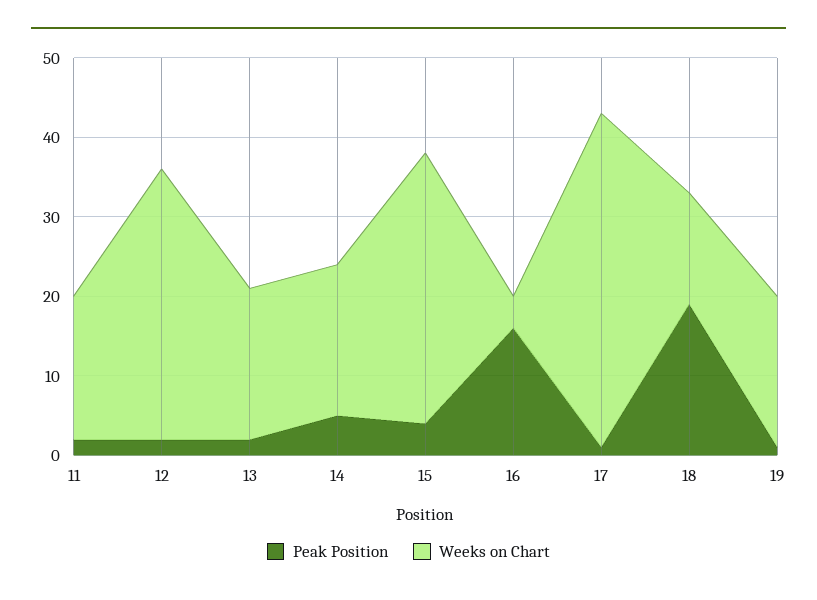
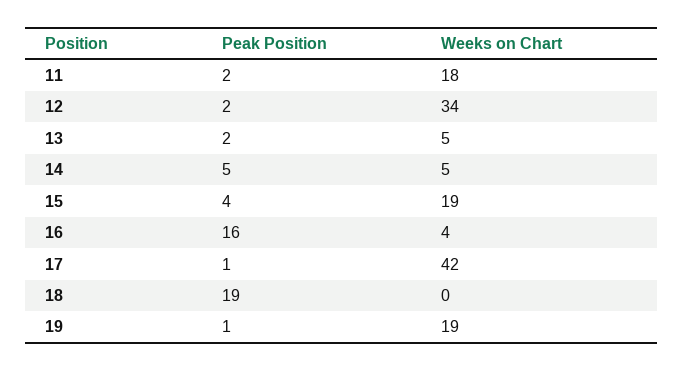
  {
    "Peak Position": {
      "11": 2,
      "12": 2,
      "13": 2,
      "14": 5,
      "15": 4,
      "16": 16,
      "17": 1,
      "18": 19,
      "19": 1
    },
    "Weeks on Chart": {
      "11": 18,
      "12": 34,
-     "13": 20,
+     "13": 5,
-     "14": 20,
+     "14": 5,
-     "15": 35,
+     "15": 19,
      "16": 4,
      "17": 42,
-     "18": 15,
+     "18": 0,
      "19": 19
    }
  }

